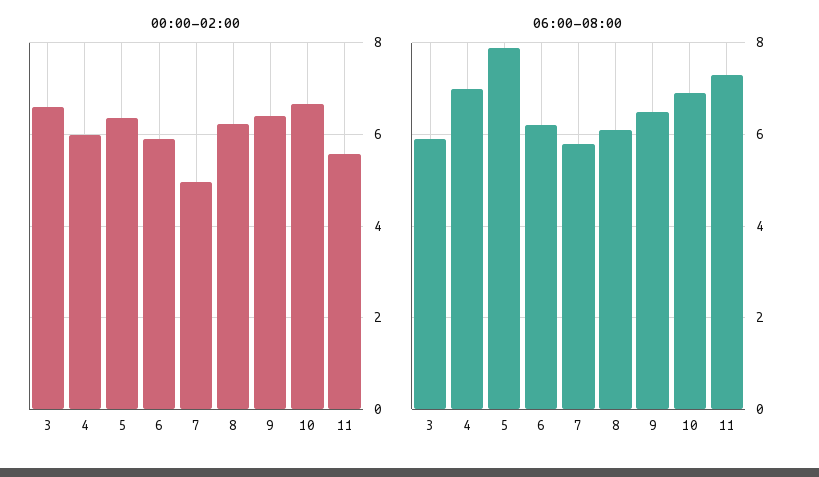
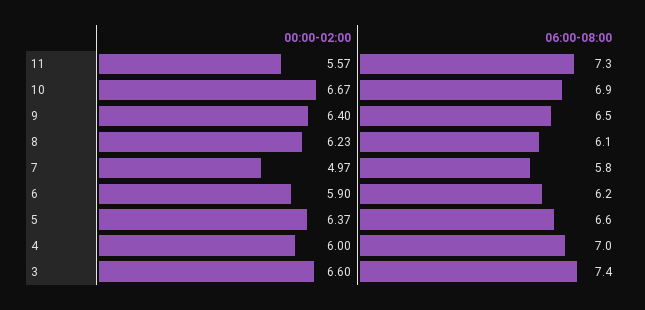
  {
    "00:00-02:00": {
      "3": 6.6,
      "4": 6,
      "5": 6.37,
      "6": 5.9,
      "7": 4.97,
      "8": 6.23,
      "9": 6.4,
      "10": 6.67,
      "11": 5.57
    },
    "06:00-08:00": {
-     "3": 6,
+     "3": 7.4,
      "4": 7,
-     "5": 8,
+     "5": 6.6,
      "6": 6.2,
      "7": 5.8,
      "8": 6.1,
      "9": 6.5,
      "10": 6.9,
      "11": 7.3
    }
  }

